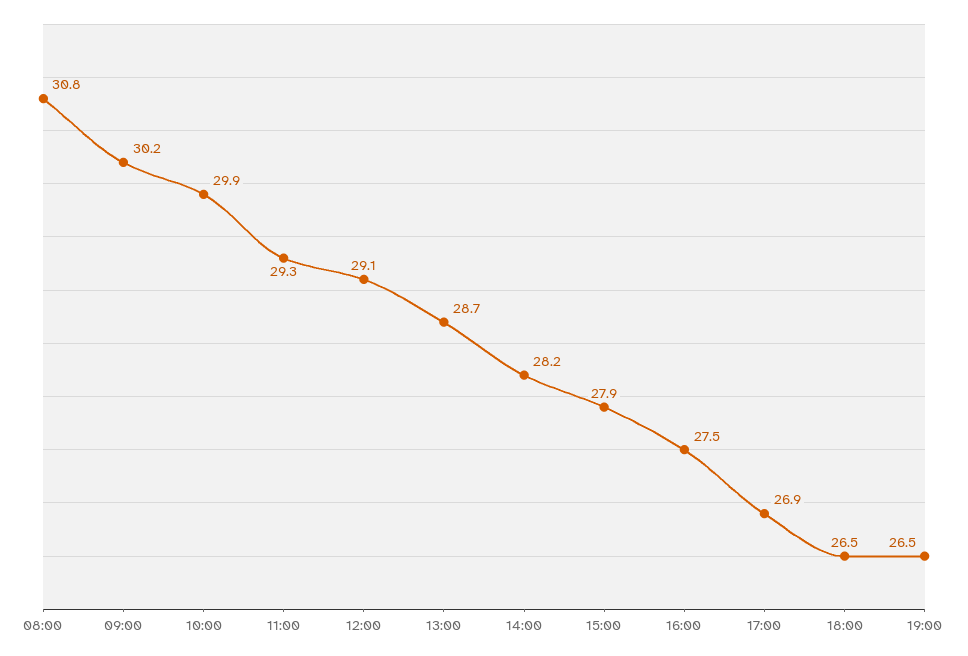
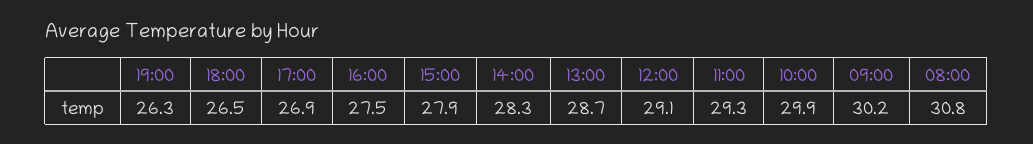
  {
    "08:00": 30.8,
    "09:00": 30.2,
    "10:00": 29.9,
    "11:00": 29.3,
    "12:00": 29.1,
    "13:00": 28.7,
-   "14:00": 28.2,
+   "14:00": 28.3,
    "15:00": 27.9,
    "16:00": 27.5,
    "17:00": 26.9,
    "18:00": 26.5,
-   "19:00": 26.5
+   "19:00": 26.3
  }

